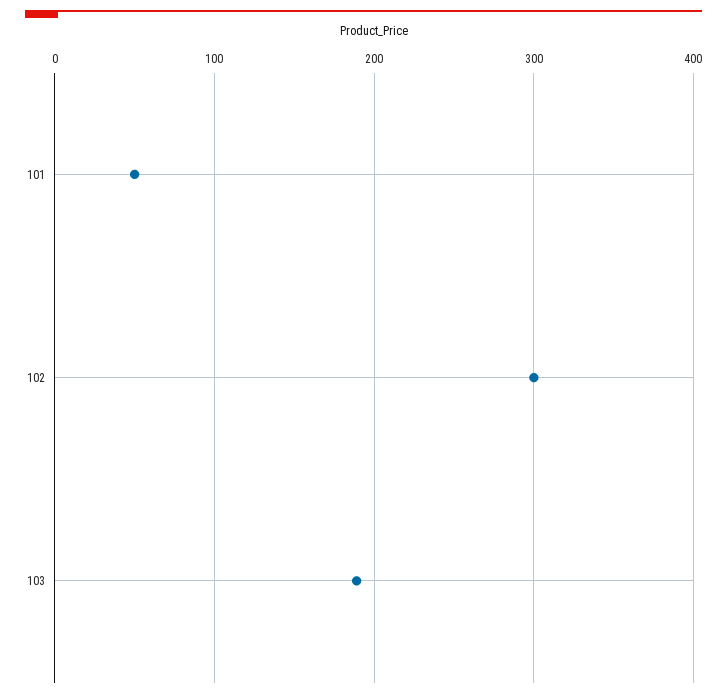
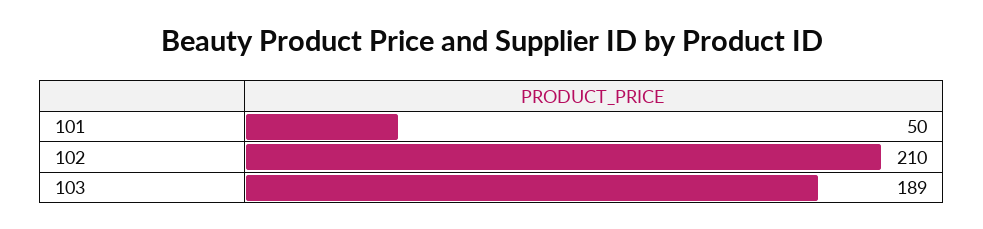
  {
    "101": 50,
-   "102": 300,
+   "102": 210,
    "103": 189
  }

